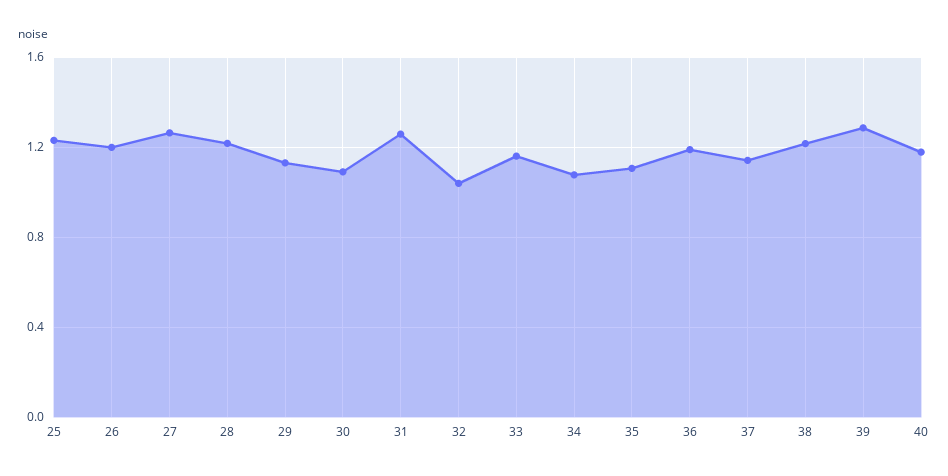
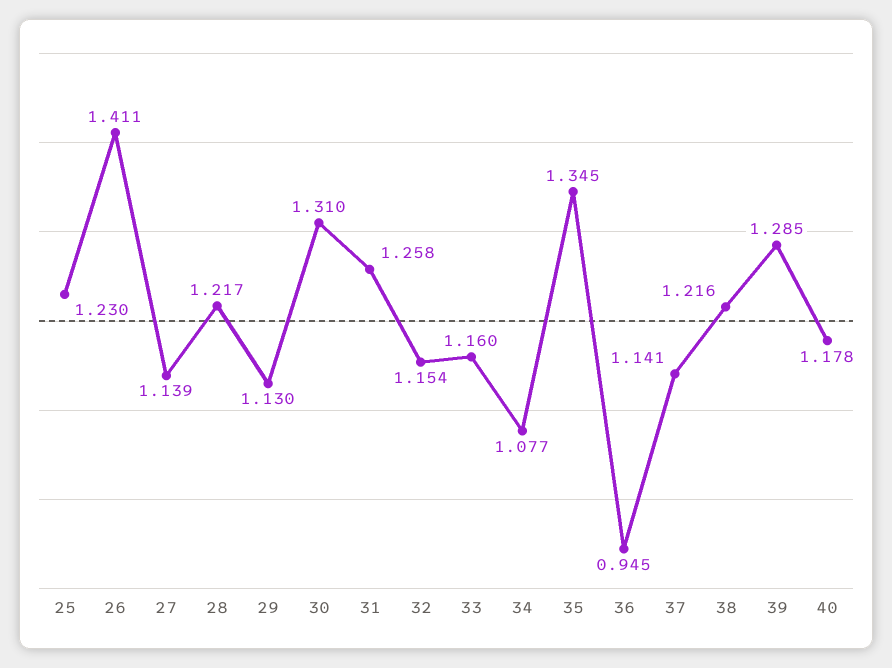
  {
    "25": 1.23,
-   "26": 1.2,
+   "26": 1.411,
-   "27": 1.25,
+   "27": 1.139,
    "28": 1.217,
    "29": 1.13,
-   "30": 1.1,
+   "30": 1.31,
    "31": 1.258,
-   "32": 1.05,
+   "32": 1.154,
    "33": 1.16,
    "34": 1.077,
-   "35": 1.1,
+   "35": 1.345,
-   "36": 1.2,
+   "36": 0.945,
    "37": 1.141,
    "38": 1.216,
    "39": 1.285,
    "40": 1.178
  }

